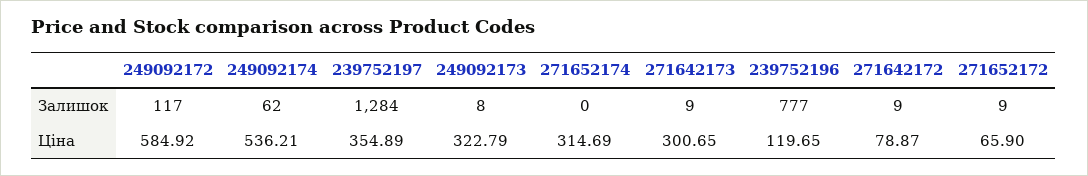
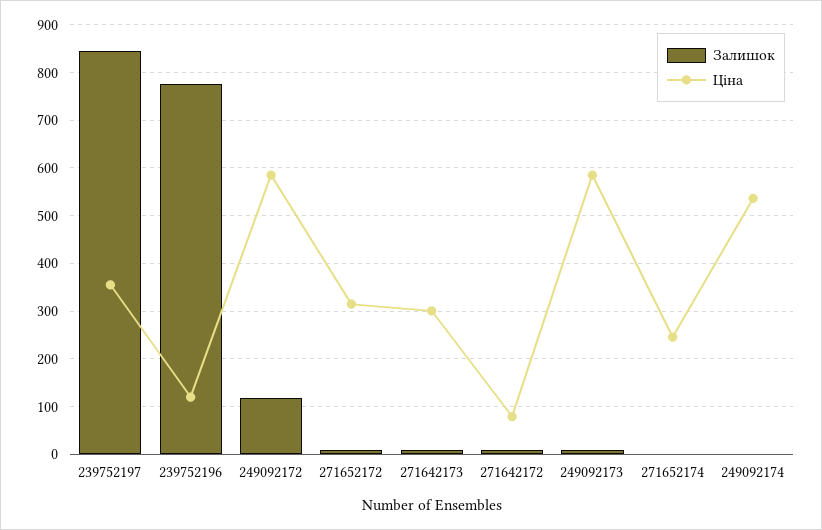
  {
    "Залишок": {
      "249092172": 117,
-     "249092174": 62,
+     "249092174": 0,
-     "239752197": 1284,
+     "239752197": 840,
      "249092173": 8,
      "271652174": 0,
      "271642173": 9,
      "239752196": 777,
      "271642172": 9,
      "271652172": 9
    },
    "Ціна": {
      "249092172": 584.92,
      "249092174": 536.21,
      "239752197": 354.89,
-     "249092173": 322.79,
+     "249092173": 580,
-     "271652174": 314.69,
+     "271652174": 240,
      "271642173": 300.65,
      "239752196": 119.65,
      "271642172": 78.87,
-     "271652172": 65.9
+     "271652172": 320
    }
  }

